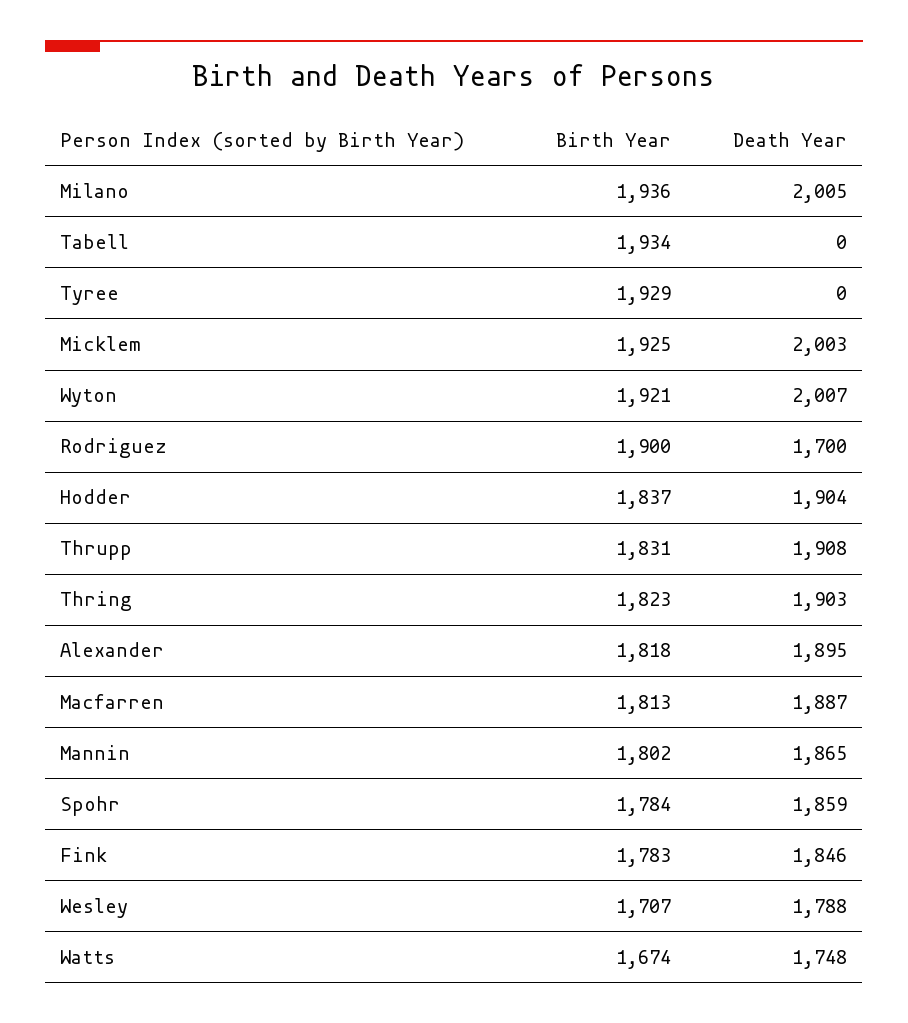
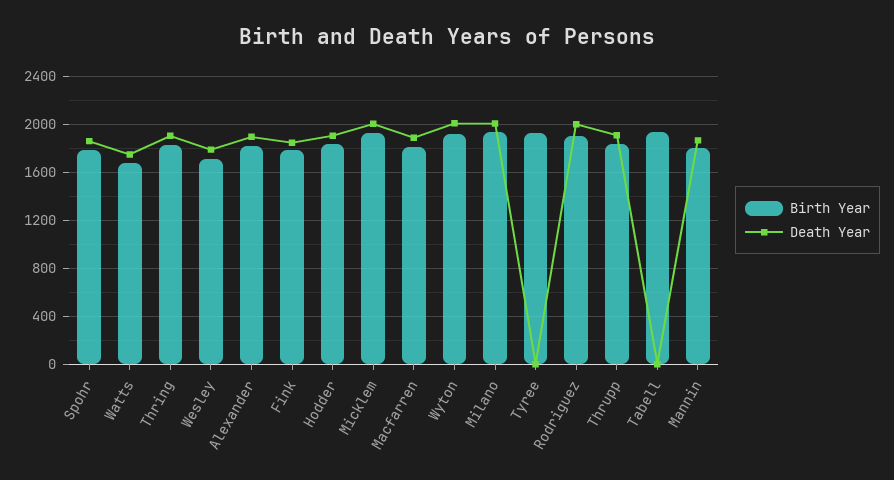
  {
    "Birth Year": {
      "Milano": 1936,
      "Tabell": 1934,
      "Tyree": 1929,
      "Micklem": 1925,
      "Wyton": 1921,
      "Rodriguez": 1900,
      "Hodder": 1837,
      "Thrupp": 1831,
      "Thring": 1823,
      "Alexander": 1818,
      "Macfarren": 1813,
      "Mannin": 1802,
      "Spohr": 1784,
      "Fink": 1783,
      "Wesley": 1707,
      "Watts": 1674
    },
    "Death Year": {
      "Milano": 2005,
      "Tabell": 0,
      "Tyree": 0,
      "Micklem": 2003,
      "Wyton": 2007,
-     "Rodriguez": 1700,
+     "Rodriguez": 2000,
      "Hodder": 1904,
      "Thrupp": 1908,
      "Thring": 1903,
      "Alexander": 1895,
      "Macfarren": 1887,
      "Mannin": 1865,
      "Spohr": 1859,
      "Fink": 1846,
      "Wesley": 1788,
      "Watts": 1748
    }
  }

